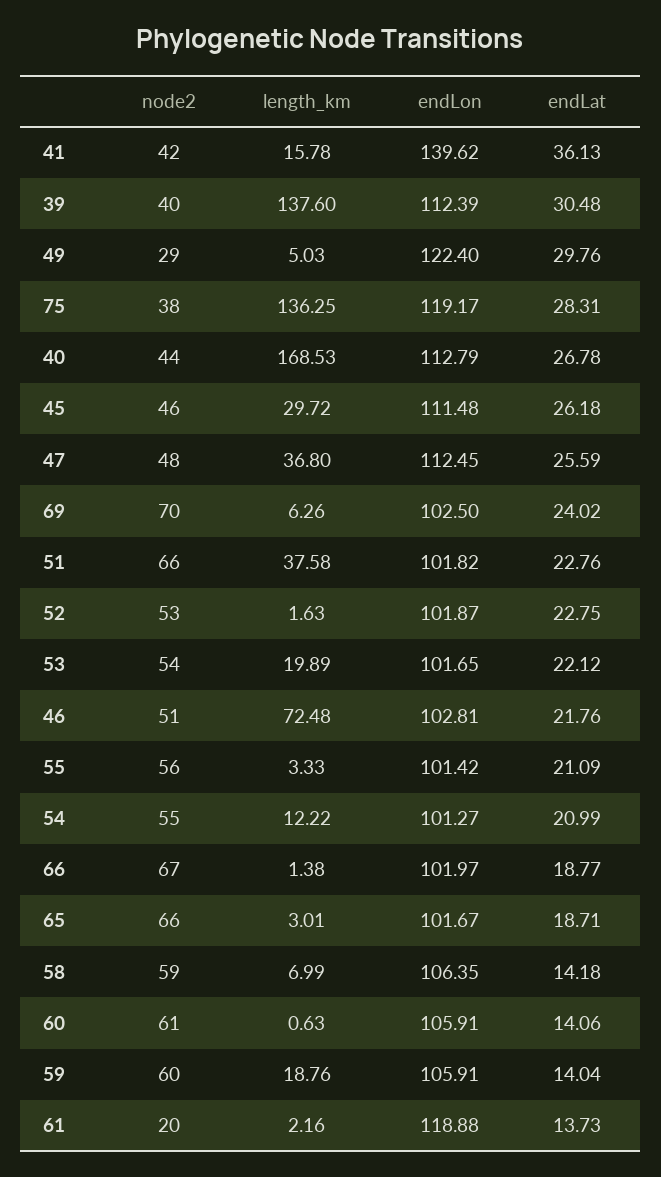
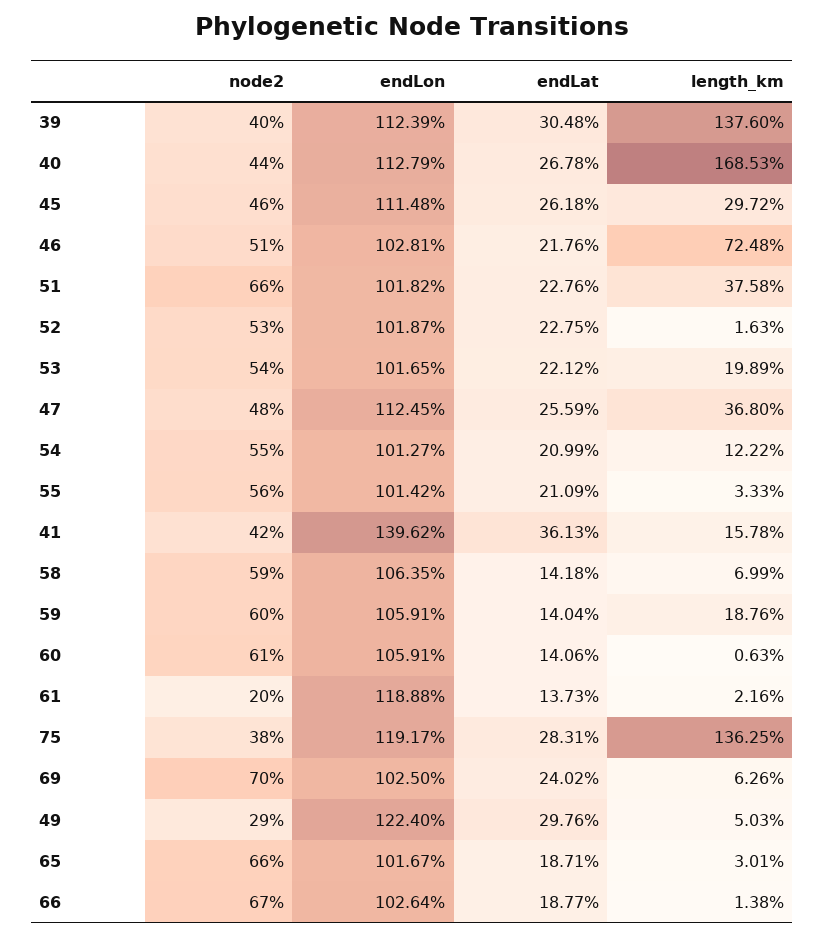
  {
    "node2": {
      "41": 42,
      "39": 40,
      "49": 29,
      "75": 38,
      "40": 44,
      "45": 46,
      "47": 48,
      "69": 70,
      "51": 66,
      "52": 53,
      "53": 54,
      "46": 51,
      "55": 56,
      "54": 55,
      "66": 67,
      "65": 66,
      "58": 59,
      "60": 61,
      "59": 60,
      "61": 20
    },
    "length_km": {
      "41": 15.78,
      "39": 137.6,
      "49": 5.03,
      "75": 136.25,
      "40": 168.53,
      "45": 29.72,
      "47": 36.8,
      "69": 6.26,
      "51": 37.58,
      "52": 1.63,
      "53": 19.89,
      "46": 72.48,
      "55": 3.33,
      "54": 12.22,
      "66": 1.38,
      "65": 3.01,
      "58": 6.99,
      "60": 0.63,
      "59": 18.76,
      "61": 2.16
    },
    "endLon": {
      "41": 139.62,
      "39": 112.39,
      "49": 122.4,
      "75": 119.17,
      "40": 112.79,
      "45": 111.48,
      "47": 112.45,
      "69": 102.5,
      "51": 101.82,
      "52": 101.87,
      "53": 101.65,
      "46": 102.81,
      "55": 101.42,
      "54": 101.27,
-     "66": 101.97,
+     "66": 102.64,
      "65": 101.67,
      "58": 106.35,
      "60": 105.91,
      "59": 105.91,
      "61": 118.88
    },
    "endLat": {
      "41": 36.13,
      "39": 30.48,
      "49": 29.76,
      "75": 28.31,
      "40": 26.78,
      "45": 26.18,
      "47": 25.59,
      "69": 24.02,
      "51": 22.76,
      "52": 22.75,
      "53": 22.12,
      "46": 21.76,
      "55": 21.09,
      "54": 20.99,
      "66": 18.77,
      "65": 18.71,
      "58": 14.18,
      "60": 14.06,
      "59": 14.04,
      "61": 13.73
    }
  }

